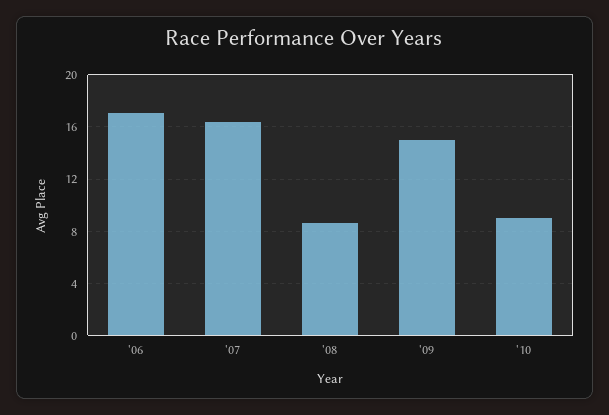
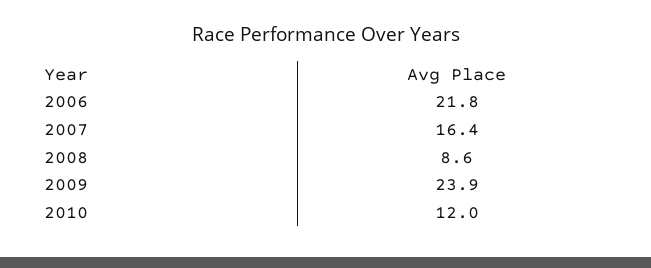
  {
-   "'06": 17,
+   "'06": 21.8,
    "'07": 16.4,
    "'08": 8.6,
-   "'09": 15,
+   "'09": 23.9,
-   "'10": 9
+   "'10": 12
  }

